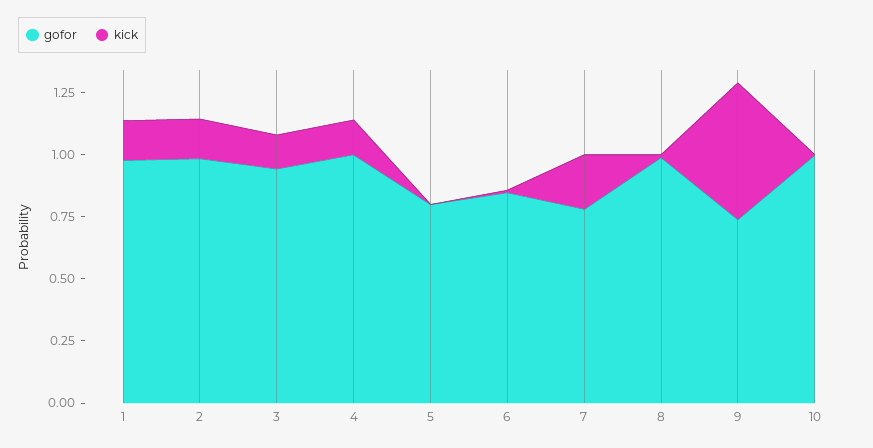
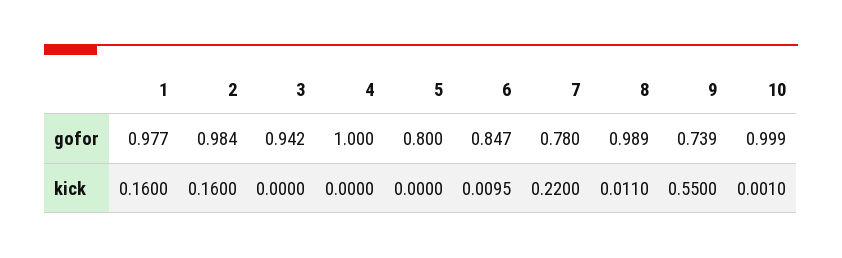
  {
    "gofor": {
      "1": 0.977,
      "2": 0.984,
      "3": 0.942,
      "4": 1,
      "5": 0.8,
      "6": 0.847,
      "7": 0.78,
      "8": 0.989,
      "9": 0.739,
      "10": 0.999
    },
    "kick": {
      "1": 0.16,
      "2": 0.16,
-     "3": 0.15,
+     "3": 0,
-     "4": 0.15,
+     "4": 0,
      "5": 0,
      "6": 0.0095,
      "7": 0.22,
      "8": 0.011,
      "9": 0.55,
      "10": 0.001
    }
  }

